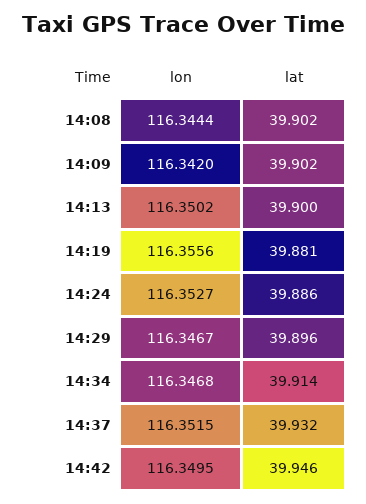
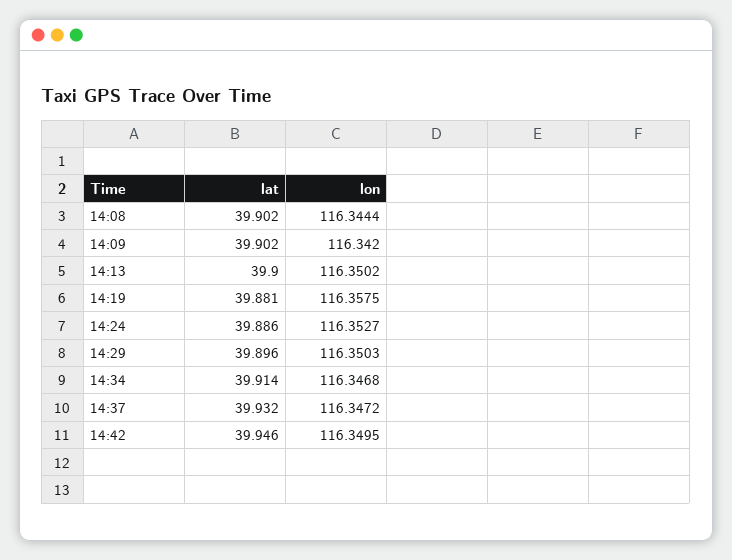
  {
    "lon": {
      "14:08": 116.3444,
      "14:09": 116.342,
      "14:13": 116.3502,
-     "14:19": 116.3556,
+     "14:19": 116.3575,
      "14:24": 116.3527,
-     "14:29": 116.3467,
+     "14:29": 116.3503,
      "14:34": 116.3468,
-     "14:37": 116.3515,
+     "14:37": 116.3472,
      "14:42": 116.3495
    },
    "lat": {
      "14:08": 39.902,
      "14:09": 39.902,
      "14:13": 39.9,
      "14:19": 39.881,
      "14:24": 39.886,
      "14:29": 39.896,
      "14:34": 39.914,
      "14:37": 39.932,
      "14:42": 39.946
    }
  }

